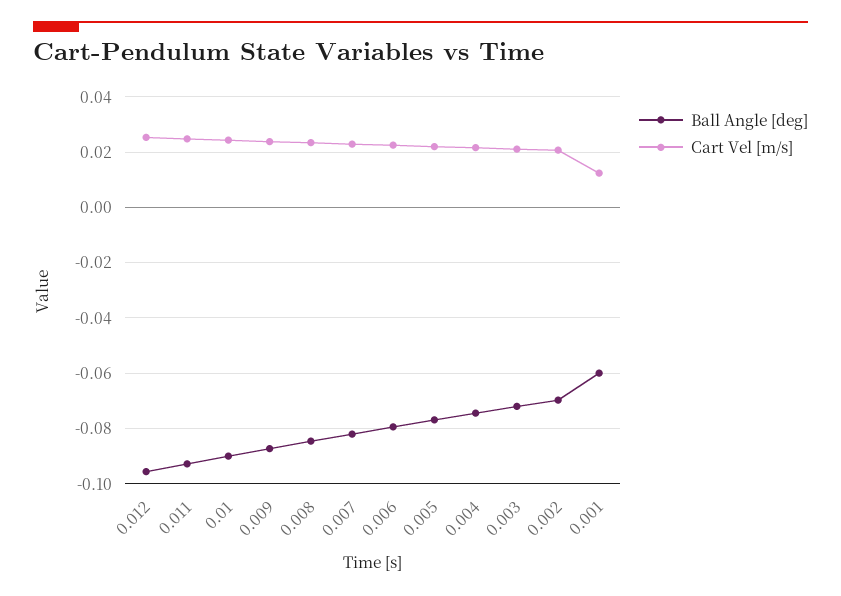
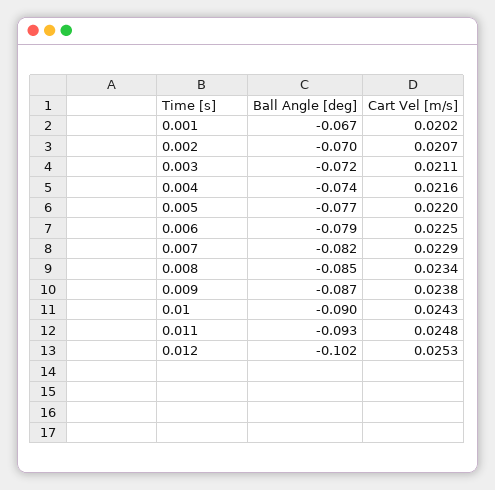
  {
    "Ball Angle [deg]": {
-     "0.012": -0.095,
+     "0.012": -0.102,
      "0.011": -0.093,
      "0.01": -0.09,
      "0.009": -0.087,
      "0.008": -0.085,
      "0.007": -0.082,
      "0.006": -0.079,
      "0.005": -0.077,
      "0.004": -0.074,
      "0.003": -0.072,
      "0.002": -0.07,
-     "0.001": -0.06
+     "0.001": -0.067
    },
    "Cart Vel [m/s]": {
      "0.012": 0.0253,
      "0.011": 0.0248,
      "0.01": 0.0243,
      "0.009": 0.0238,
      "0.008": 0.0234,
      "0.007": 0.0229,
      "0.006": 0.0225,
      "0.005": 0.022,
      "0.004": 0.0216,
      "0.003": 0.0211,
      "0.002": 0.0207,
-     "0.001": 0.0125
+     "0.001": 0.0202
    }
  }

